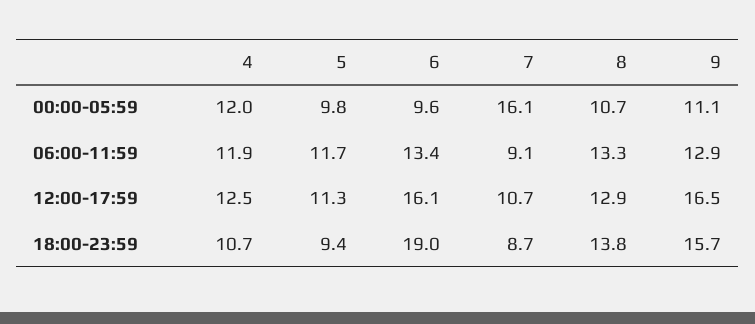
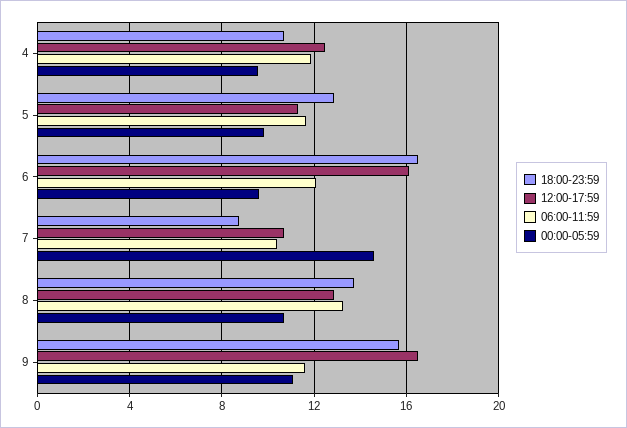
  {
    "00:00-05:59": {
-     "4": 12,
+     "4": 9.5,
      "5": 9.8,
      "6": 9.6,
-     "7": 16.1,
+     "7": 14.5,
      "8": 10.7,
      "9": 11.1
    },
    "06:00-11:59": {
      "4": 11.9,
      "5": 11.7,
-     "6": 13.4,
+     "6": 12,
-     "7": 9.1,
+     "7": 10.5,
      "8": 13.3,
-     "9": 12.9
+     "9": 11.5
    },
    "12:00-17:59": {
      "4": 12.5,
      "5": 11.3,
      "6": 16.1,
      "7": 10.7,
      "8": 12.9,
      "9": 16.5
    },
    "18:00-23:59": {
      "4": 10.7,
-     "5": 9.4,
+     "5": 13,
-     "6": 19,
+     "6": 16.5,
      "7": 8.7,
      "8": 13.8,
      "9": 15.7
    }
  }

